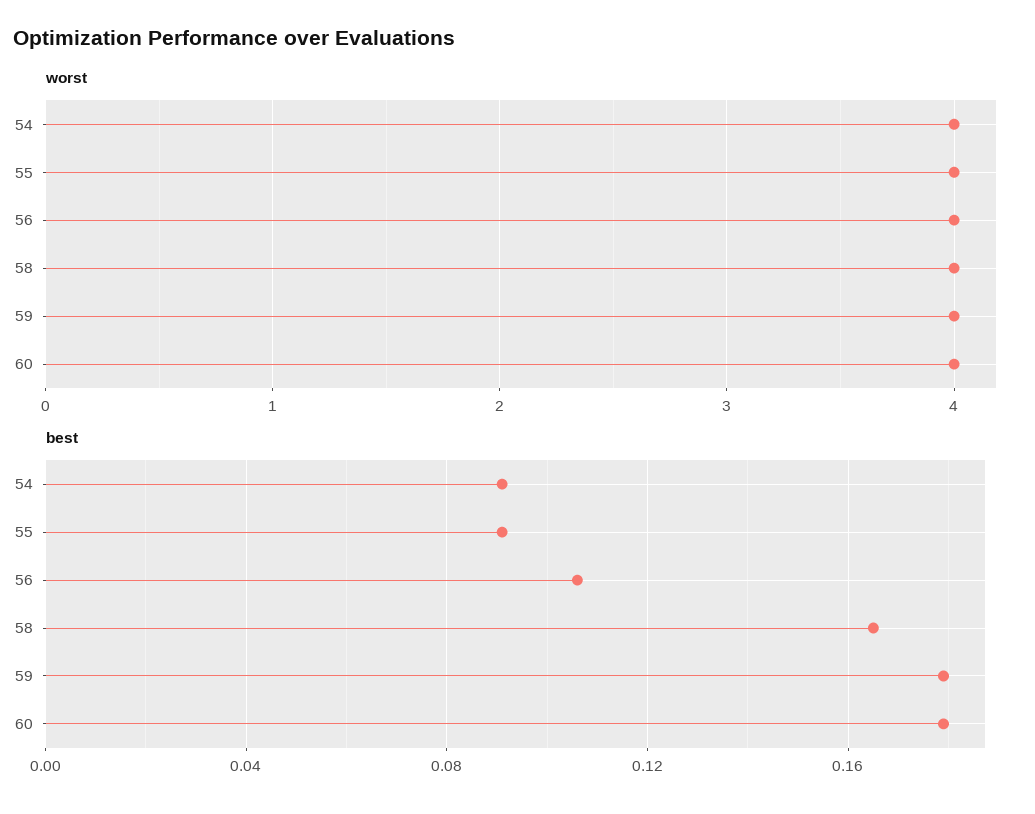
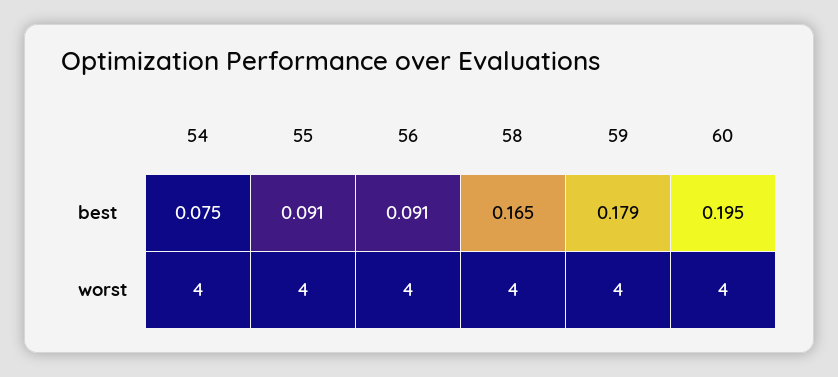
  {
    "worst": {
      "54": 4,
      "55": 4,
      "56": 4,
      "58": 4,
      "59": 4,
      "60": 4
    },
    "best": {
-     "54": 0.09,
+     "54": 0.075,
      "55": 0.091,
-     "56": 0.105,
+     "56": 0.091,
      "58": 0.165,
      "59": 0.179,
-     "60": 0.18
+     "60": 0.195
    }
  }

